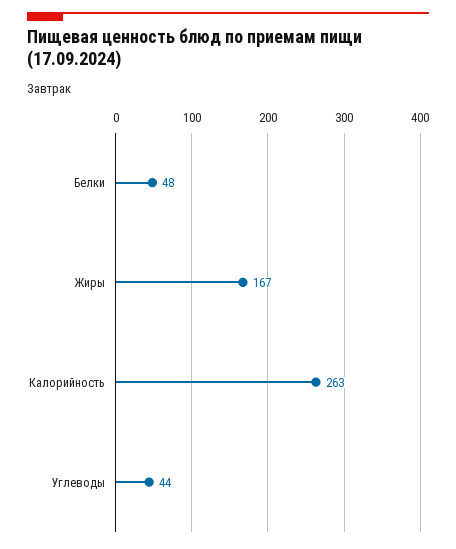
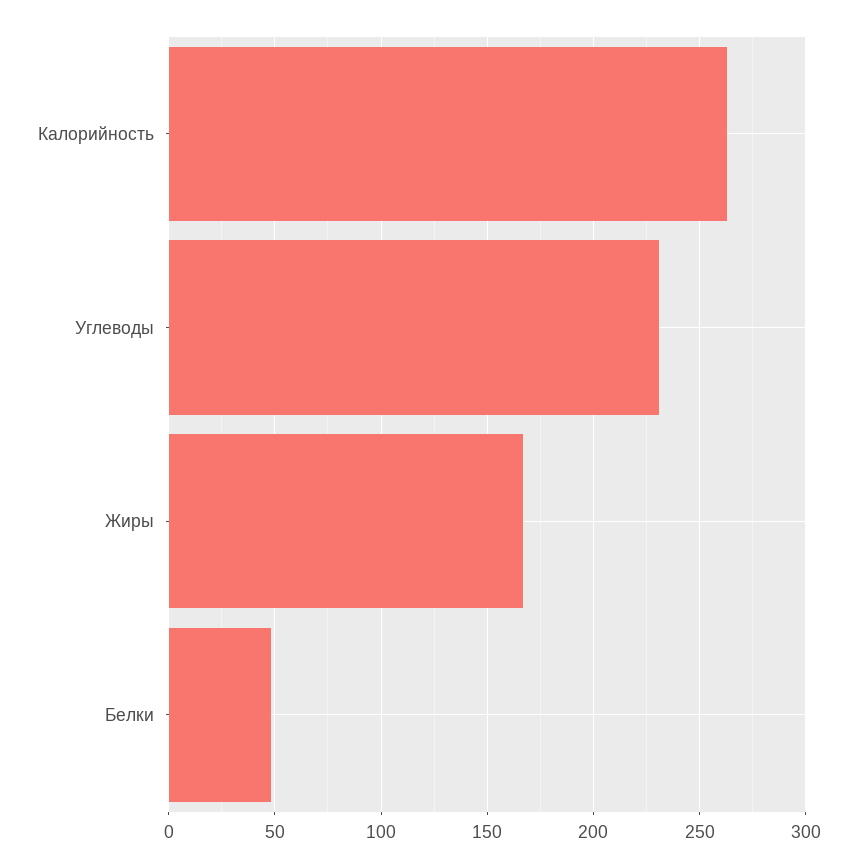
  {
    "Белки": 48,
    "Жиры": 167,
    "Калорийность": 263,
-   "Углеводы": 44
+   "Углеводы": 230
  }

